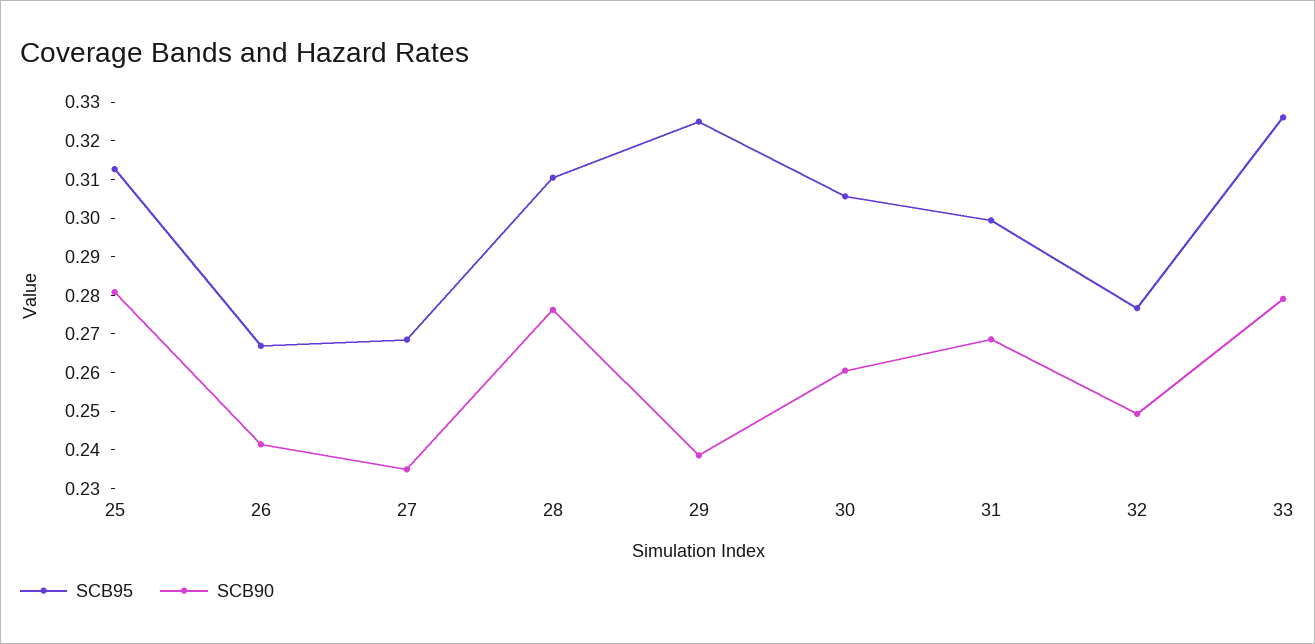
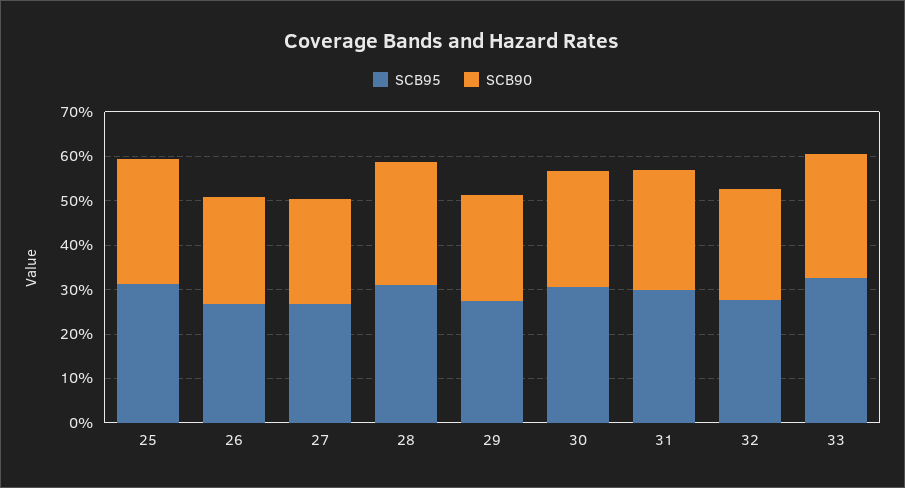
  {
    "SCB95": {
      "25": 0.3125,
      "26": 0.2675,
      "27": 0.2675,
      "28": 0.31,
-     "29": 0.325,
+     "29": 0.28,
      "30": 0.305,
      "31": 0.3,
      "32": 0.2775,
      "33": 0.325
    },
    "SCB90": {
      "25": 0.28,
      "26": 0.2425,
      "27": 0.235,
      "28": 0.275,
      "29": 0.2375,
      "30": 0.26,
      "31": 0.2675,
      "32": 0.25,
      "33": 0.28
    }
  }

